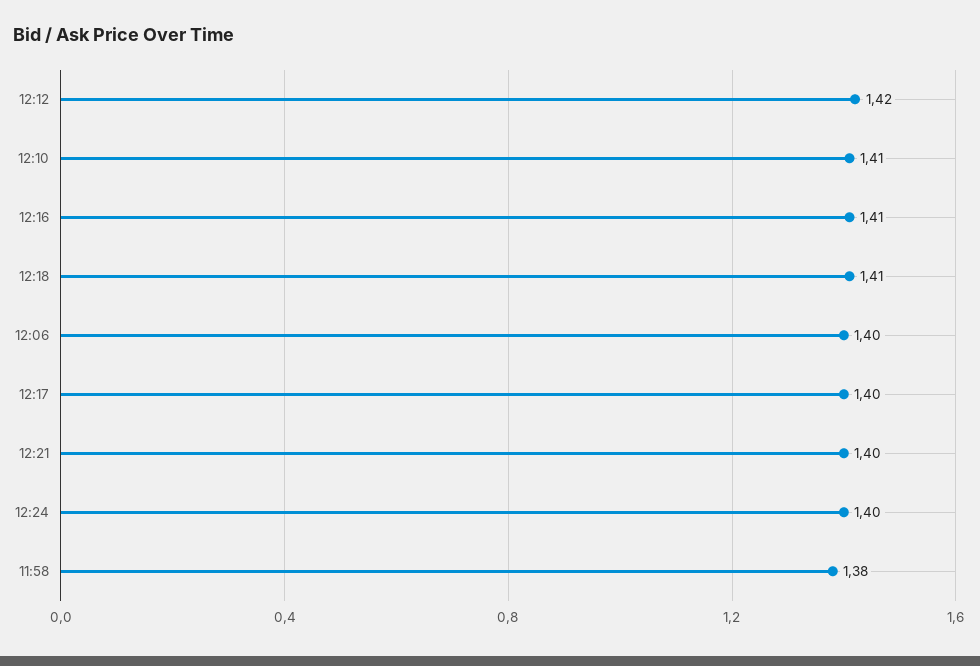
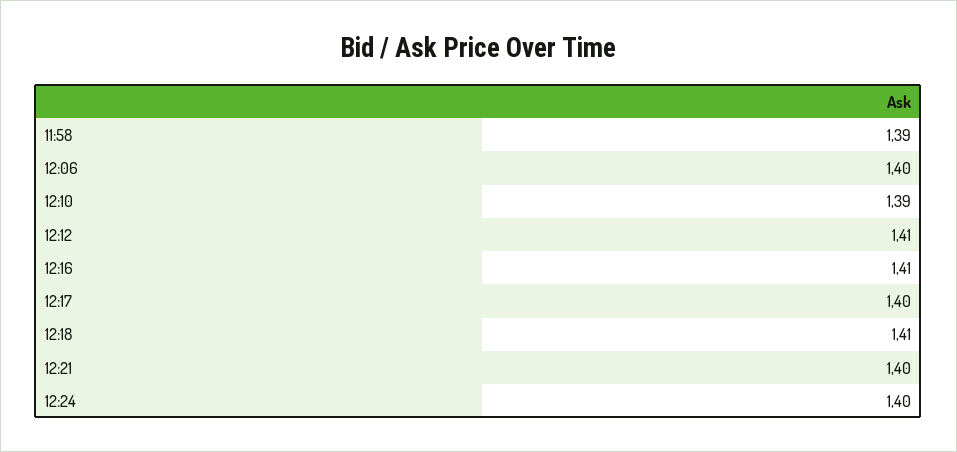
  {
-   "12:12": 1.42,
+   "12:12": 1.41,
-   "12:10": 1.41,
+   "12:10": 1.39,
    "12:16": 1.41,
    "12:18": 1.41,
    "12:06": 1.4,
    "12:17": 1.4,
    "12:21": 1.4,
    "12:24": 1.4,
-   "11:58": 1.38
+   "11:58": 1.39
  }

